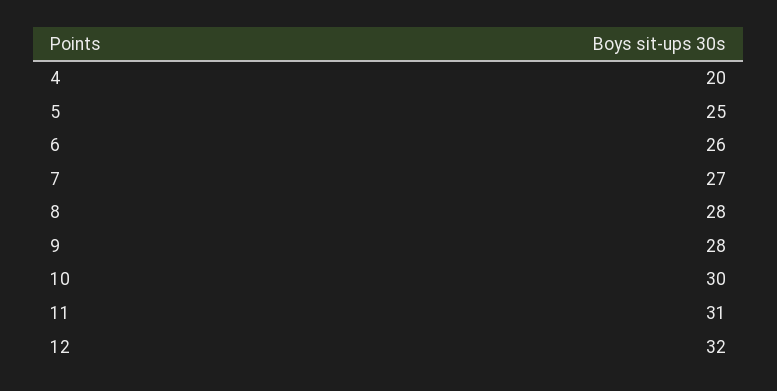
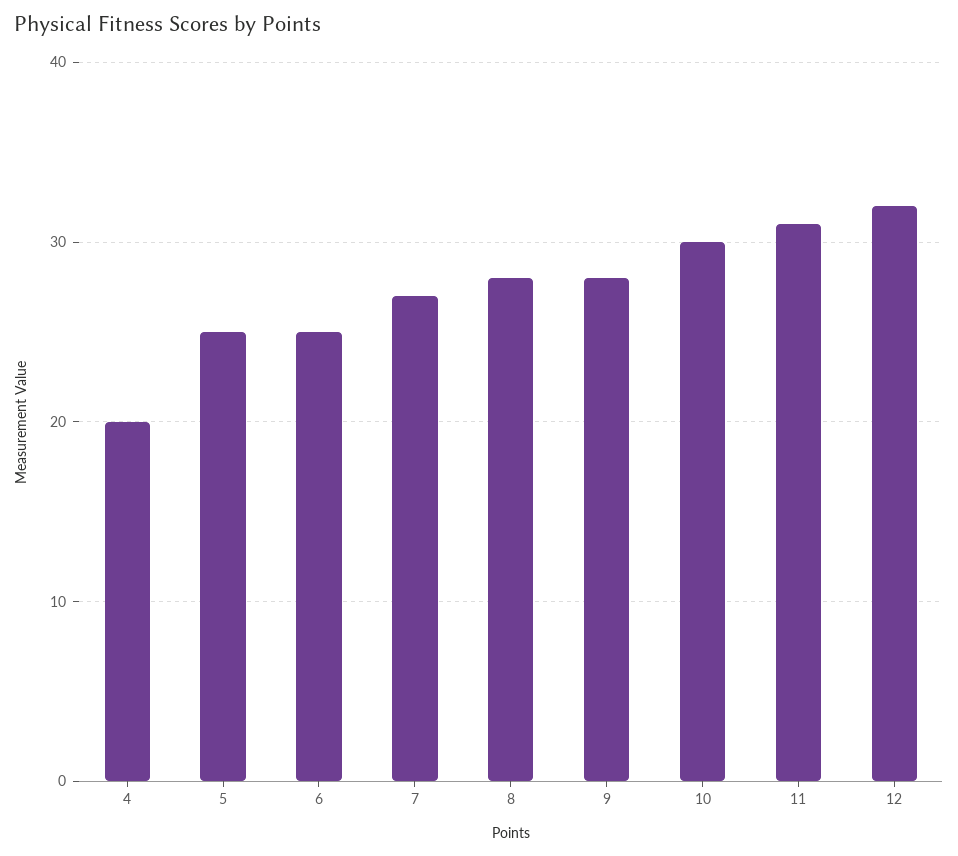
  {
    "4": 20,
    "5": 25,
-   "6": 26,
+   "6": 25,
    "7": 27,
    "8": 28,
    "9": 28,
    "10": 30,
    "11": 31,
    "12": 32
  }

